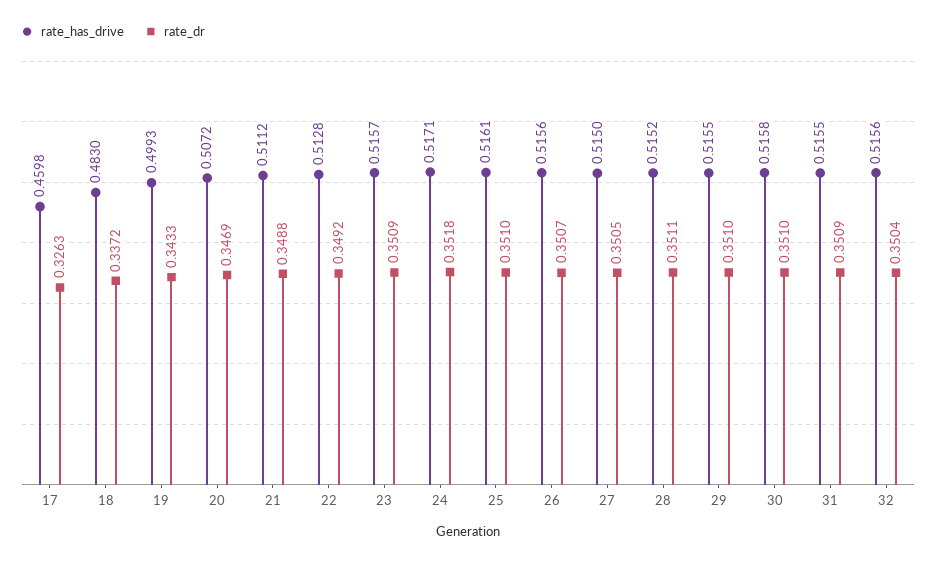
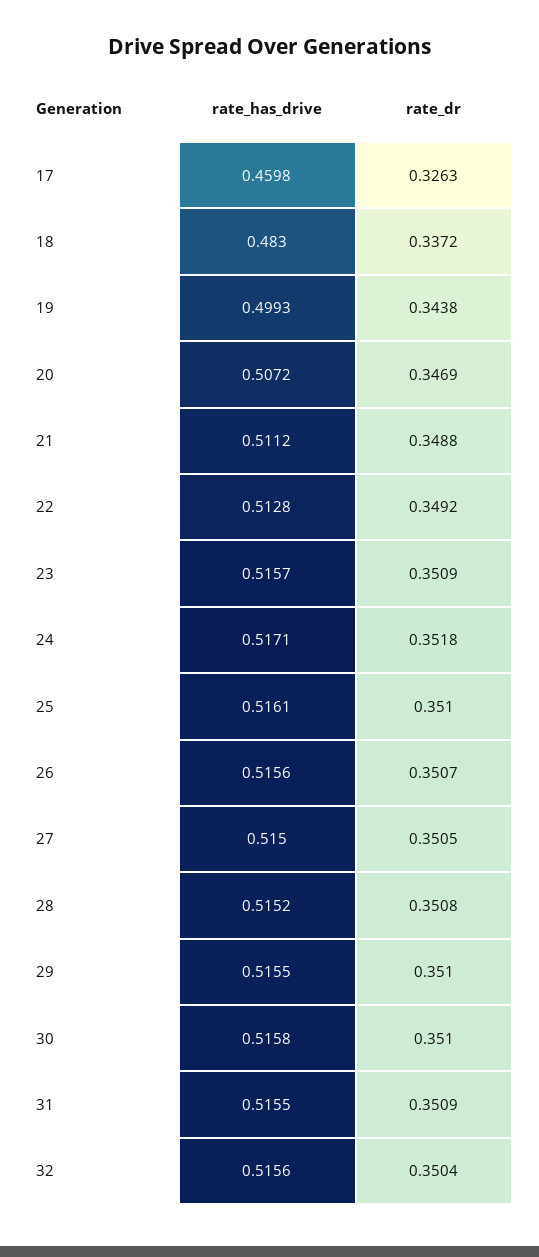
  {
    "rate_has_drive": {
      "17": 0.4598,
      "18": 0.483,
      "19": 0.4993,
      "20": 0.5072,
      "21": 0.5112,
      "22": 0.5128,
      "23": 0.5157,
      "24": 0.5171,
      "25": 0.5161,
      "26": 0.5156,
      "27": 0.515,
      "28": 0.5152,
      "29": 0.5155,
      "30": 0.5158,
      "31": 0.5155,
      "32": 0.5156
    },
    "rate_dr": {
      "17": 0.3263,
      "18": 0.3372,
-     "19": 0.3433,
+     "19": 0.3438,
      "20": 0.3469,
      "21": 0.3488,
      "22": 0.3492,
      "23": 0.3509,
      "24": 0.3518,
      "25": 0.351,
      "26": 0.3507,
      "27": 0.3505,
-     "28": 0.3511,
+     "28": 0.3508,
      "29": 0.351,
      "30": 0.351,
      "31": 0.3509,
      "32": 0.3504
    }
  }

